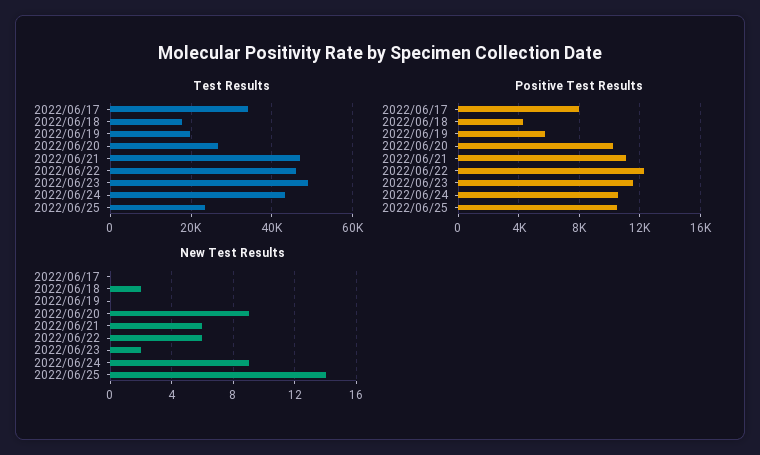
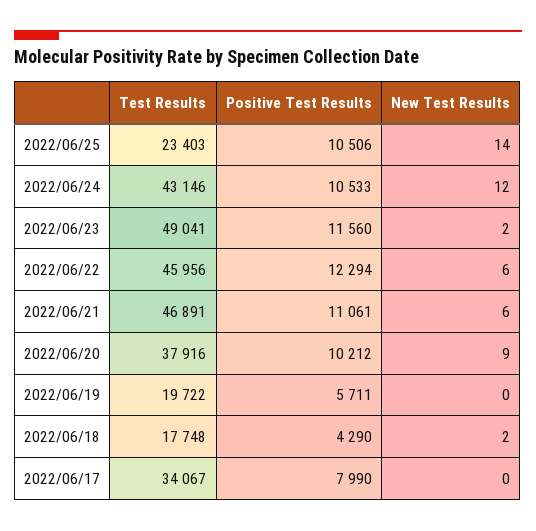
  {
    "Test Results": {
      "2022/06/17": 34067,
      "2022/06/18": 17748,
      "2022/06/19": 19722,
-     "2022/06/20": 26000,
+     "2022/06/20": 37916,
      "2022/06/21": 46891,
      "2022/06/22": 45956,
      "2022/06/23": 49041,
      "2022/06/24": 43146,
      "2022/06/25": 23403
    },
    "Positive Test Results": {
      "2022/06/17": 7990,
      "2022/06/18": 4290,
      "2022/06/19": 5711,
      "2022/06/20": 10212,
      "2022/06/21": 11061,
      "2022/06/22": 12294,
      "2022/06/23": 11560,
      "2022/06/24": 10533,
      "2022/06/25": 10506
    },
    "New Test Results": {
      "2022/06/17": 0,
      "2022/06/18": 2,
      "2022/06/19": 0,
      "2022/06/20": 9,
      "2022/06/21": 6,
      "2022/06/22": 6,
      "2022/06/23": 2,
-     "2022/06/24": 9,
+     "2022/06/24": 12,
      "2022/06/25": 14
    }
  }

